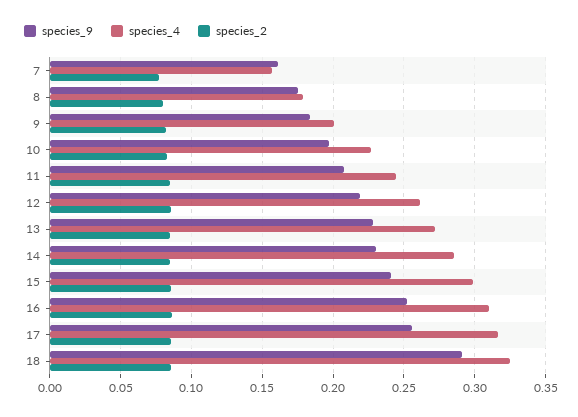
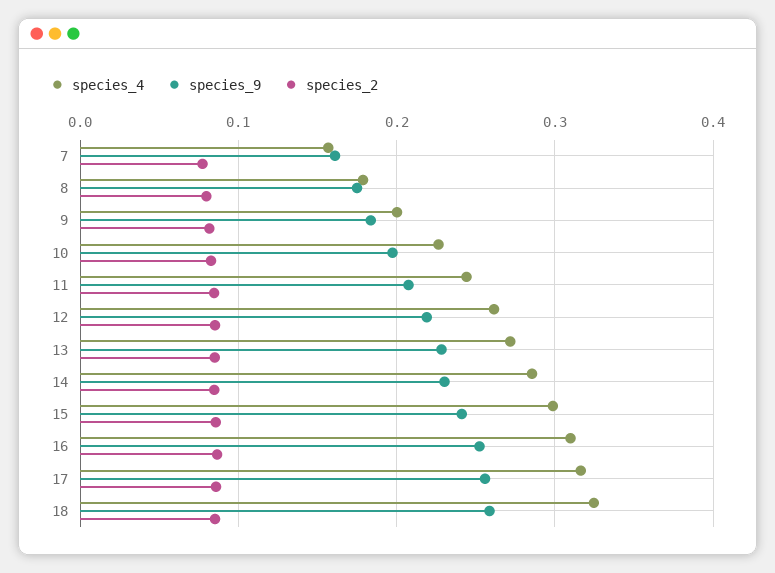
  {
    "species_9": {
      "7": 0.16,
      "8": 0.175,
      "9": 0.185,
      "10": 0.195,
      "11": 0.21,
      "12": 0.22,
      "13": 0.23,
      "14": 0.23,
      "15": 0.24,
      "16": 0.25,
      "17": 0.255,
-     "18": 0.29
+     "18": 0.26
    },
    "species_4": {
      "7": 0.155,
      "8": 0.18,
      "9": 0.2,
      "10": 0.225,
      "11": 0.245,
      "12": 0.26,
      "13": 0.27,
      "14": 0.285,
      "15": 0.3,
      "16": 0.31,
      "17": 0.315,
      "18": 0.325
    },
    "species_2": {
      "7": 0.075,
      "8": 0.08,
      "9": 0.08,
      "10": 0.085,
      "11": 0.085,
      "12": 0.085,
      "13": 0.085,
      "14": 0.085,
      "15": 0.085,
      "16": 0.085,
      "17": 0.085,
      "18": 0.085
    }
  }

